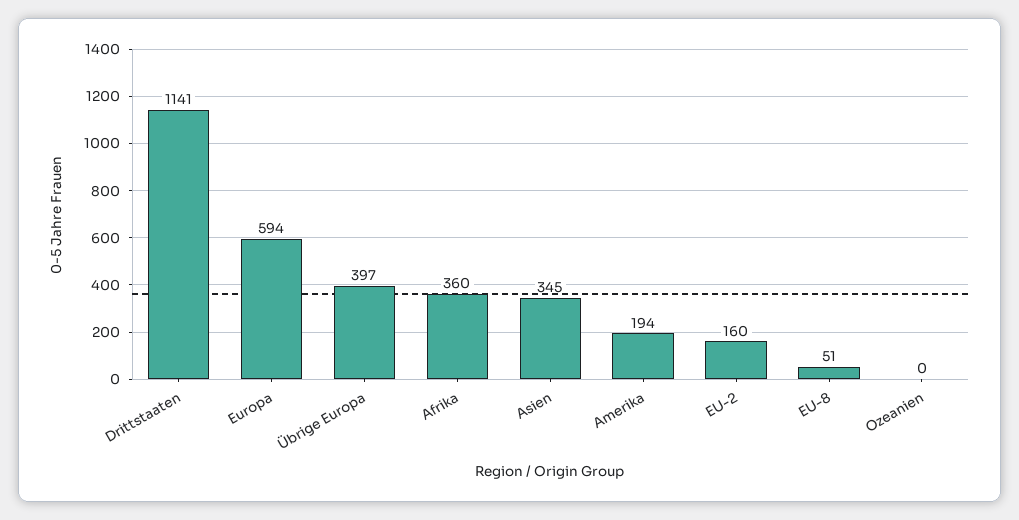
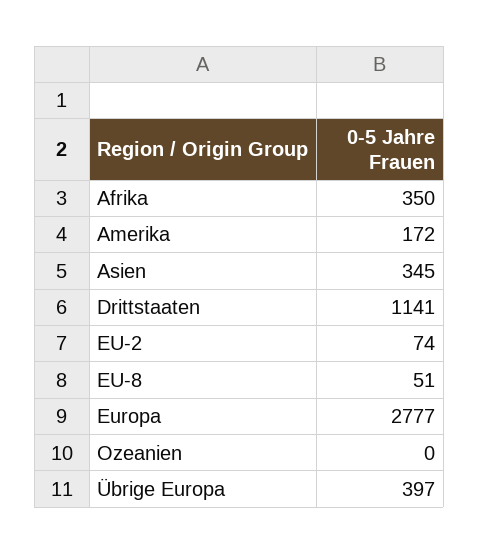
  {
    "Drittstaaten": 1141,
-   "Europa": 594,
+   "Europa": 2777,
    "Übrige Europa": 397,
-   "Afrika": 360,
+   "Afrika": 350,
    "Asien": 345,
-   "Amerika": 194,
+   "Amerika": 172,
-   "EU-2": 160,
+   "EU-2": 74,
    "EU-8": 51,
    "Ozeanien": 0
  }

